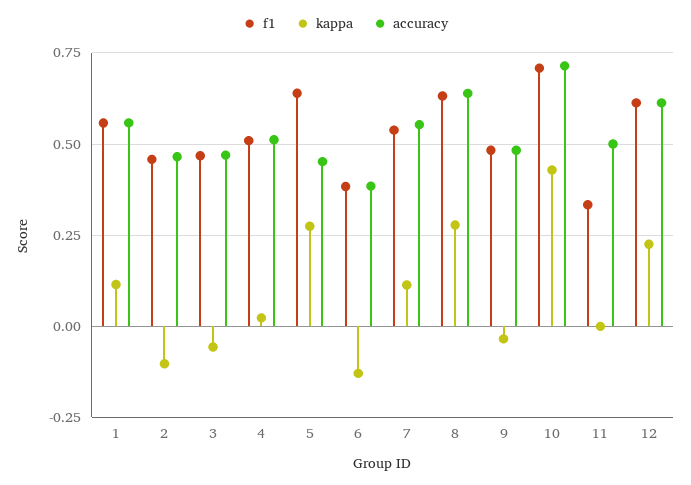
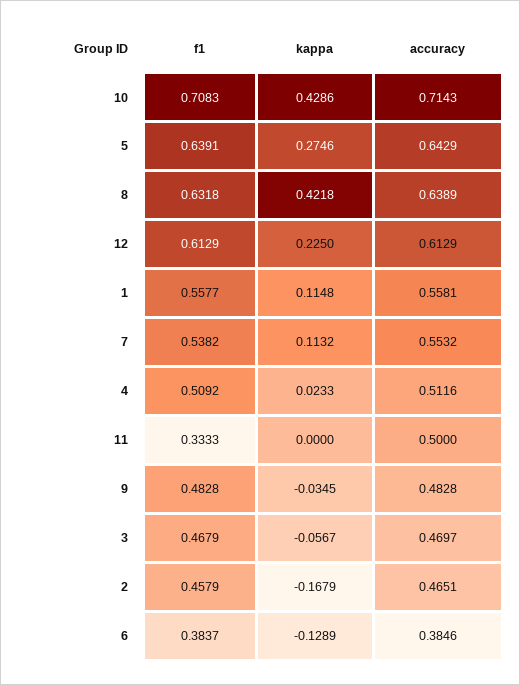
  {
    "f1": {
      "1": 0.5577,
      "2": 0.4579,
      "3": 0.4679,
      "4": 0.5092,
      "5": 0.6391,
      "6": 0.3837,
      "7": 0.5382,
      "8": 0.6318,
      "9": 0.4828,
      "10": 0.7083,
      "11": 0.3333,
      "12": 0.6129
    },
    "kappa": {
      "1": 0.1148,
-     "2": -0.1,
+     "2": -0.1679,
      "3": -0.0567,
      "4": 0.0233,
      "5": 0.2746,
      "6": -0.1289,
      "7": 0.1132,
-     "8": 0.275,
+     "8": 0.4218,
      "9": -0.0345,
      "10": 0.4286,
      "11": 0,
      "12": 0.225
    },
    "accuracy": {
      "1": 0.5581,
      "2": 0.4651,
      "3": 0.4697,
      "4": 0.5116,
-     "5": 0.45,
+     "5": 0.6429,
      "6": 0.3846,
      "7": 0.5532,
      "8": 0.6389,
      "9": 0.4828,
      "10": 0.7143,
      "11": 0.5,
      "12": 0.6129
    }
  }

